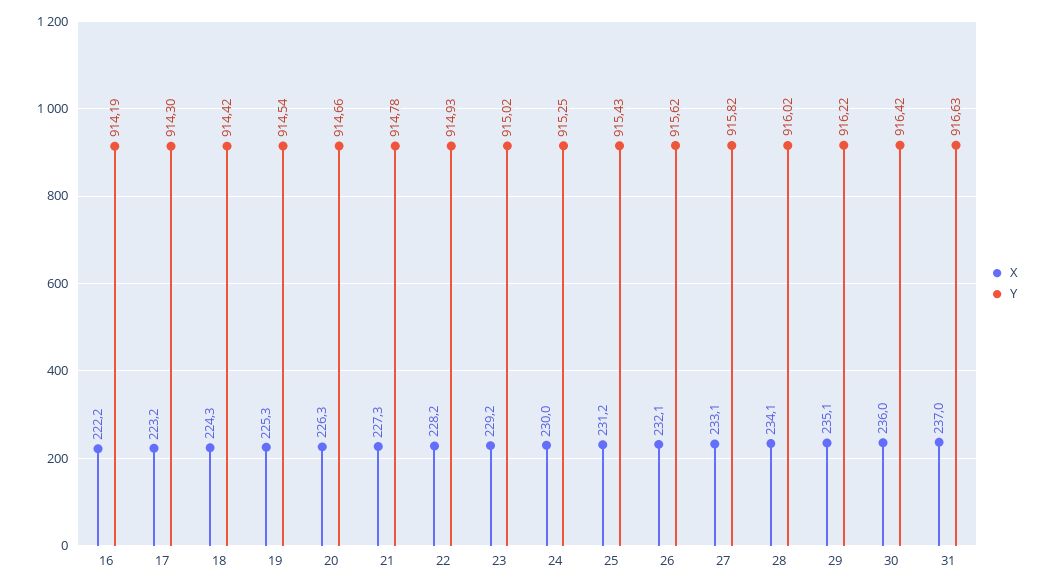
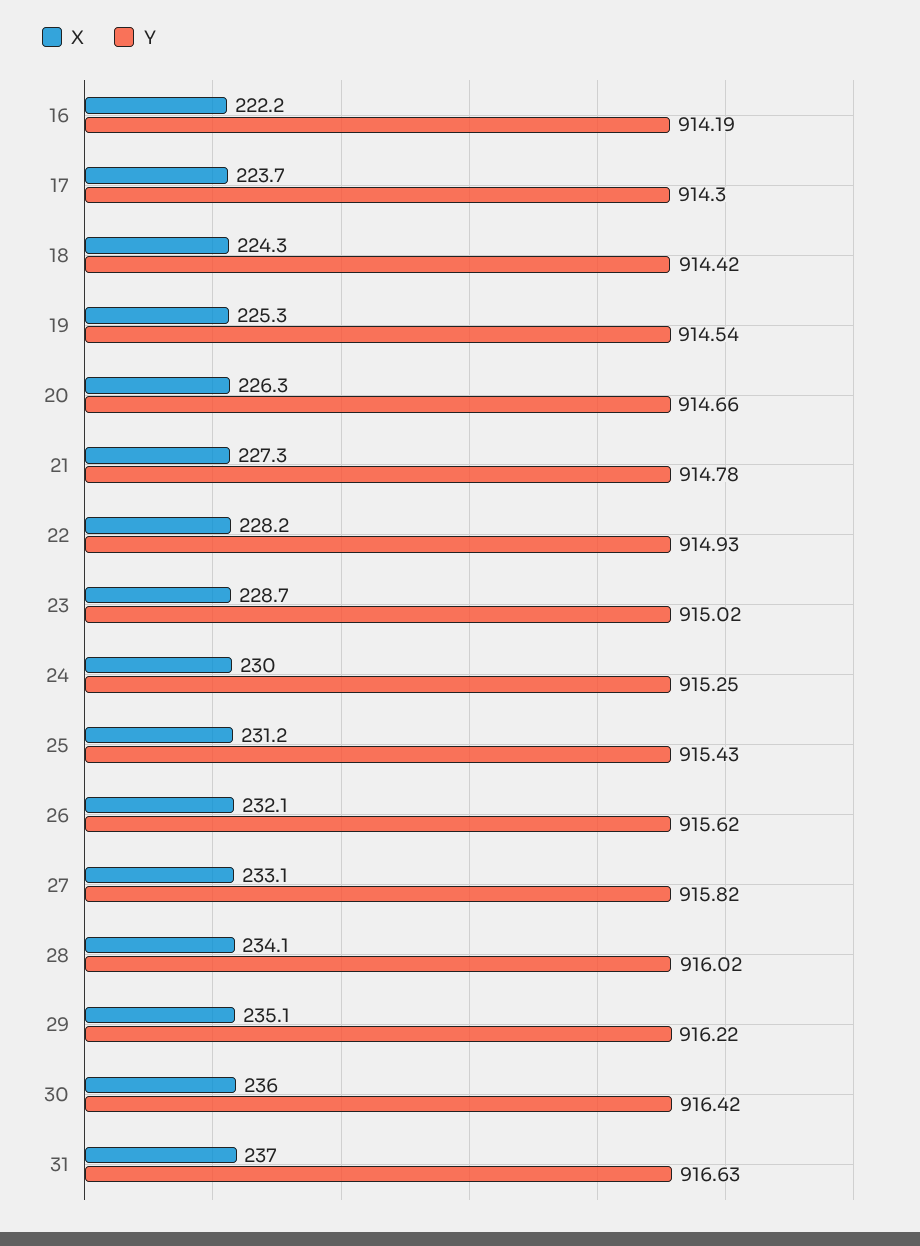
  {
    "X": {
      "16": 222.2,
-     "17": 223.2,
+     "17": 223.7,
      "18": 224.3,
      "19": 225.3,
      "20": 226.3,
      "21": 227.3,
      "22": 228.2,
-     "23": 229.2,
+     "23": 228.7,
      "24": 230,
      "25": 231.2,
      "26": 232.1,
      "27": 233.1,
      "28": 234.1,
      "29": 235.1,
      "30": 236,
      "31": 237
    },
    "Y": {
      "16": 914.19,
      "17": 914.3,
      "18": 914.42,
      "19": 914.54,
      "20": 914.66,
      "21": 914.78,
      "22": 914.93,
      "23": 915.02,
      "24": 915.25,
      "25": 915.43,
      "26": 915.62,
      "27": 915.82,
      "28": 916.02,
      "29": 916.22,
      "30": 916.42,
      "31": 916.63
    }
  }

